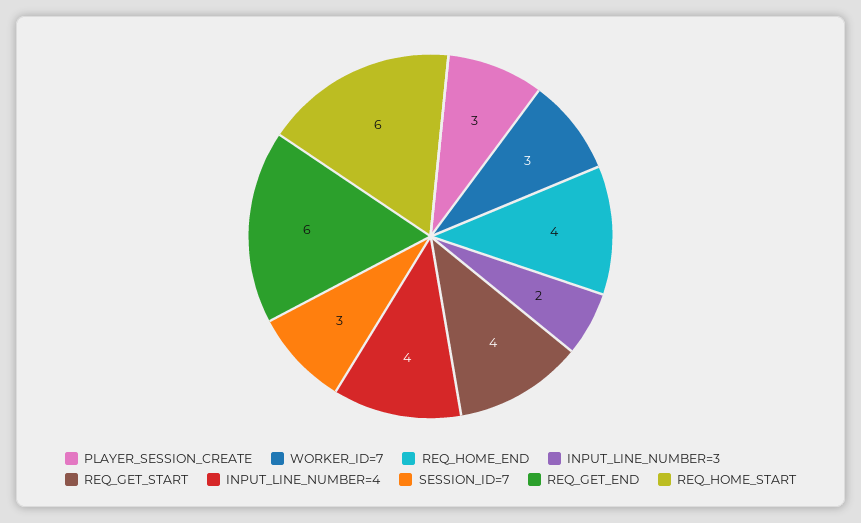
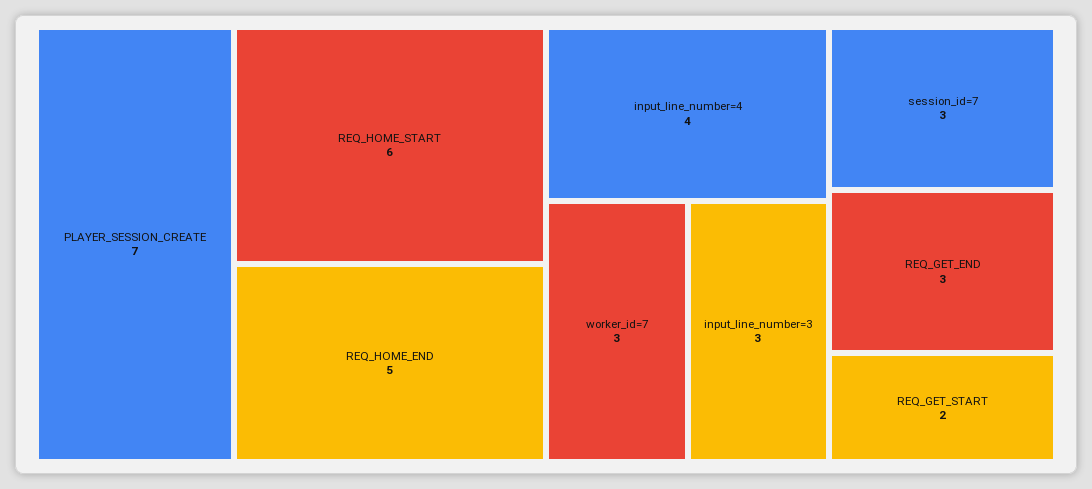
  {
-   "PLAYER_SESSION_CREATE": 3,
+   "PLAYER_SESSION_CREATE": 7,
    "WORKER_ID=7": 3,
-   "REQ_HOME_END": 4,
+   "REQ_HOME_END": 5,
-   "INPUT_LINE_NUMBER=3": 2,
+   "INPUT_LINE_NUMBER=3": 3,
-   "REQ_GET_START": 4,
+   "REQ_GET_START": 2,
    "INPUT_LINE_NUMBER=4": 4,
    "SESSION_ID=7": 3,
-   "REQ_GET_END": 6,
+   "REQ_GET_END": 3,
    "REQ_HOME_START": 6
  }

